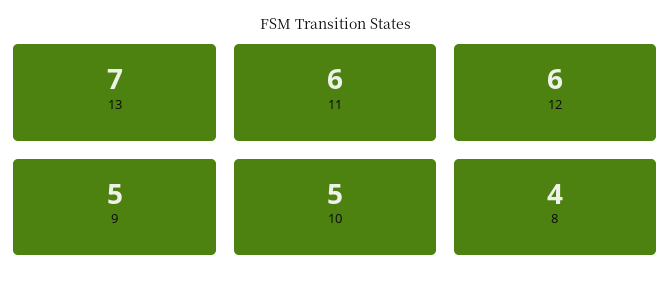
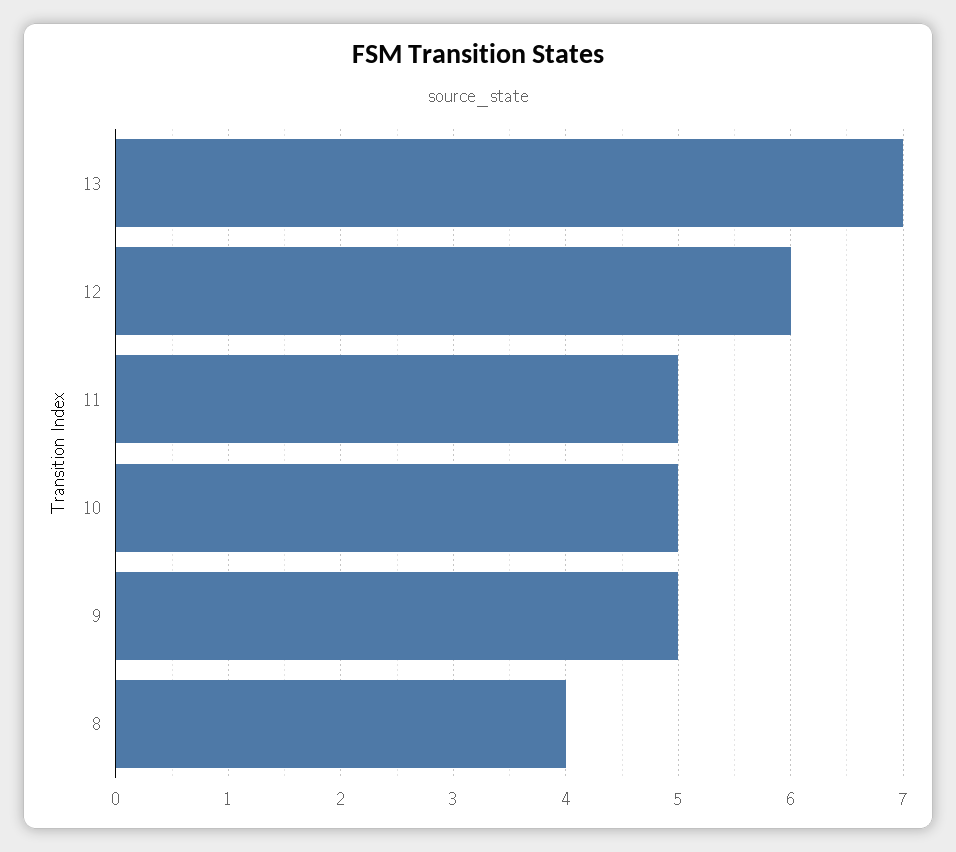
  {
    "13": 7,
-   "11": 6,
+   "11": 5,
    "12": 6,
    "9": 5,
    "10": 5,
    "8": 4
  }

